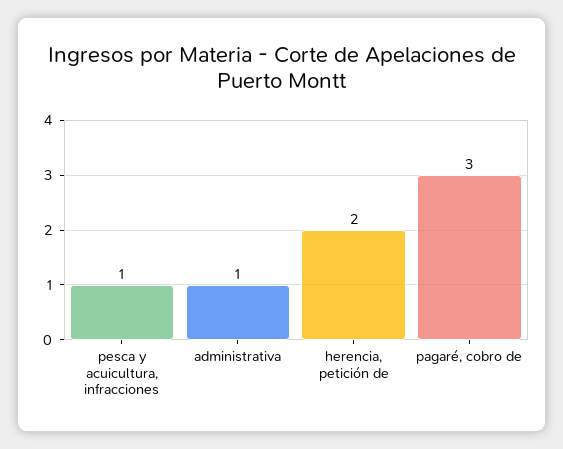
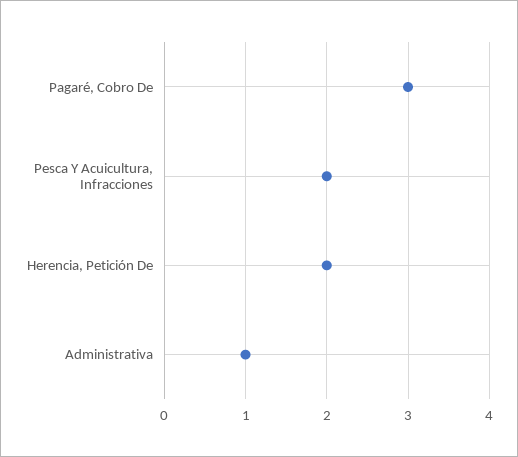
  {
-   "pesca y acuicultura, infracciones": 1,
+   "pesca y acuicultura, infracciones": 2,
    "administrativa": 1,
    "herencia, petición de": 2,
    "pagaré, cobro de": 3
  }

